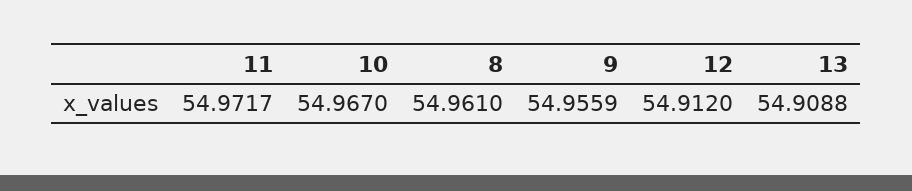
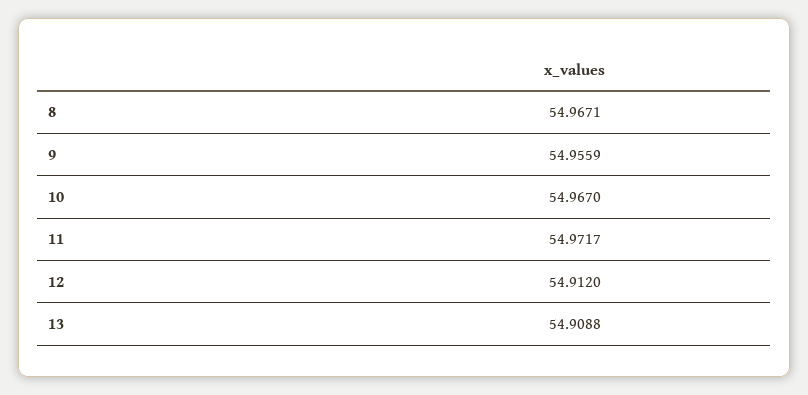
  {
    "11": 54.9717,
    "10": 54.967,
-   "8": 54.961,
+   "8": 54.9671,
    "9": 54.9559,
    "12": 54.912,
    "13": 54.9088
  }

